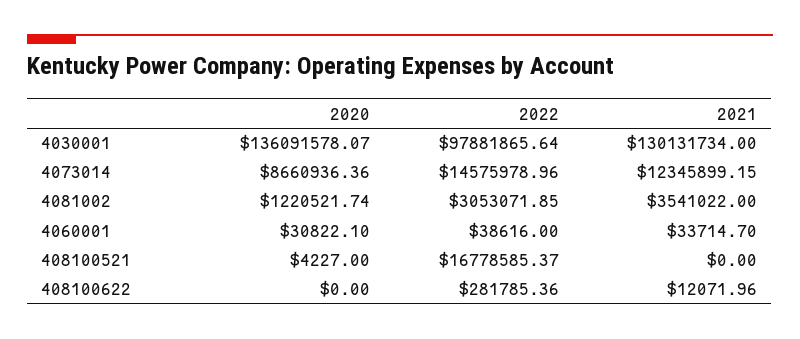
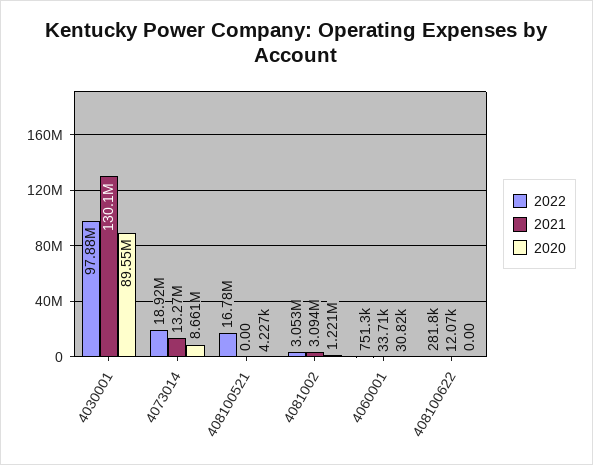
  {
    "2020": {
-     "4030001": 136091578.07,
+     "4030001": 89550000,
      "4073014": 8660936.36,
      "4081002": 1220521.74,
      "4060001": 30822.1,
      "408100521": 4227,
      "408100622": 0
    },
    "2022": {
      "4030001": 97881865.64,
-     "4073014": 14575978.96,
+     "4073014": 18920000,
      "4081002": 3053071.85,
-     "4060001": 38616,
+     "4060001": 751300,
      "408100521": 16778585.37,
      "408100622": 281785.36
    },
    "2021": {
      "4030001": 130131734,
-     "4073014": 12345899.15,
+     "4073014": 13270000,
-     "4081002": 3541022,
+     "4081002": 3094000,
      "4060001": 33714.7,
      "408100521": 0,
      "408100622": 12071.96
    }
  }

